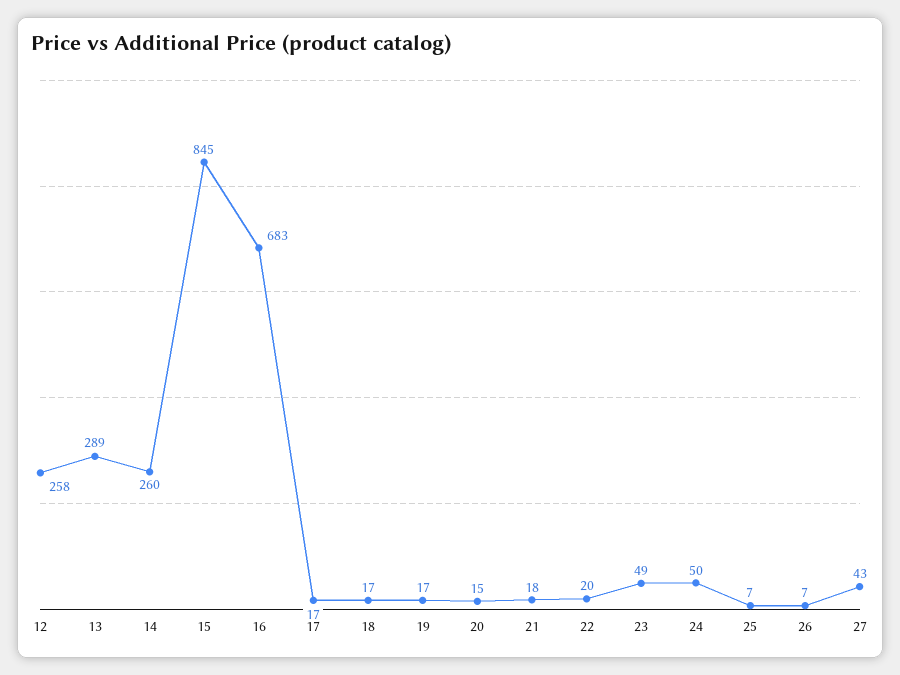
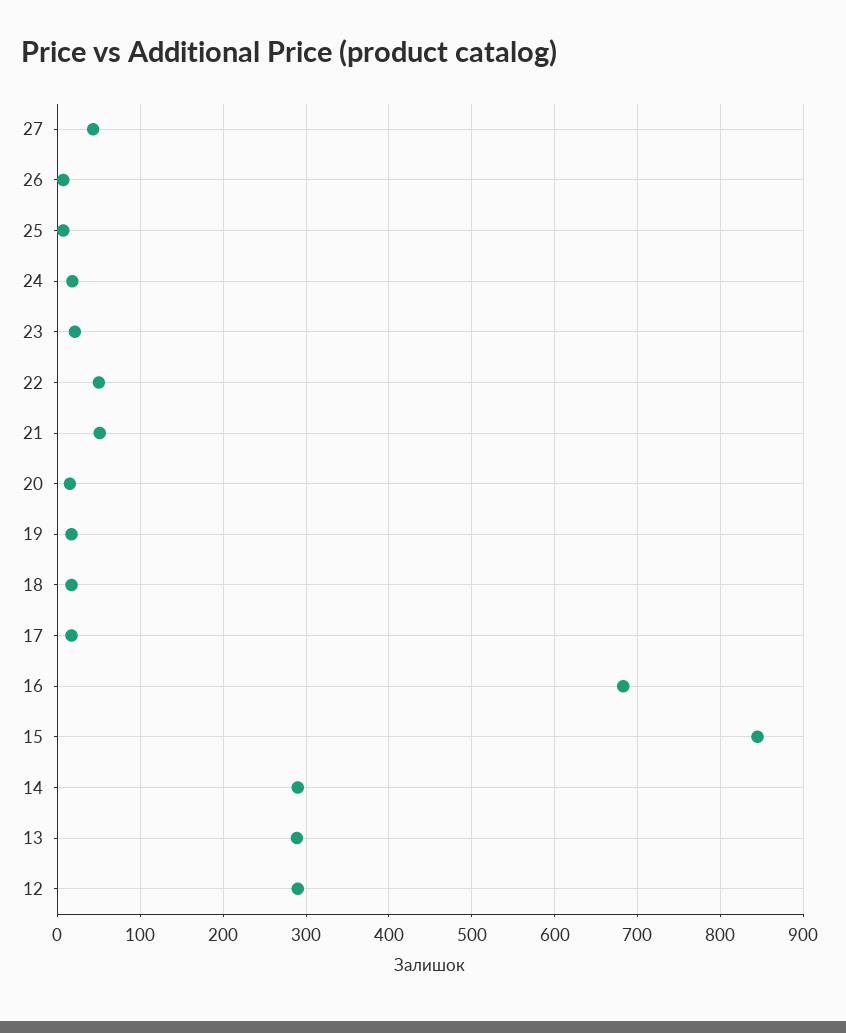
  {
-   "12": 258,
+   "12": 290,
    "13": 289,
-   "14": 260,
+   "14": 290,
    "15": 845,
    "16": 683,
    "17": 17,
    "18": 17,
    "19": 17,
    "20": 15,
-   "21": 18,
+   "21": 50,
-   "22": 20,
+   "22": 50,
-   "23": 49,
+   "23": 20,
-   "24": 50,
+   "24": 20,
    "25": 7,
    "26": 7,
    "27": 43
  }

